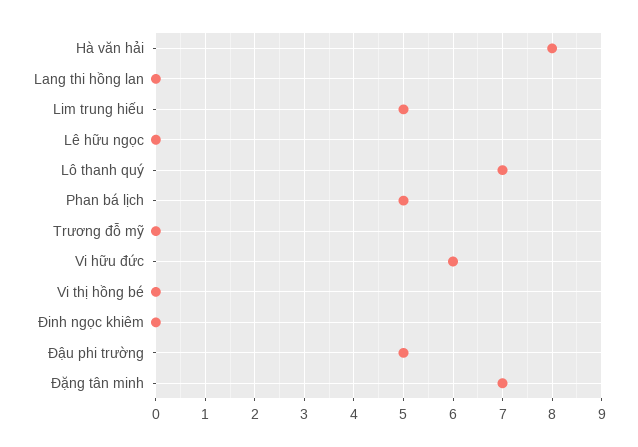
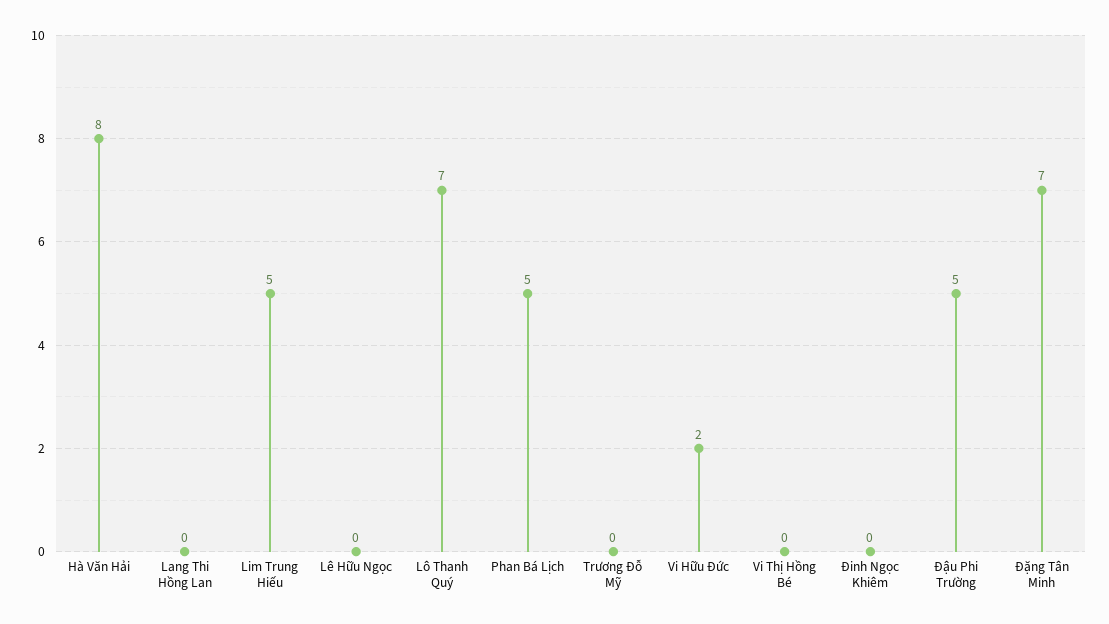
  {
    "Hà văn hải": 8,
    "Lang thi hồng lan": 0,
    "Lim trung hiếu": 5,
    "Lê hữu ngọc": 0,
    "Lô thanh quý": 7,
    "Phan bá lịch": 5,
    "Trương đỗ mỹ": 0,
-   "Vi hữu đức": 6,
+   "Vi hữu đức": 2,
    "Vi thị hồng bé": 0,
    "Đinh ngọc khiêm": 0,
    "Đậu phi trường": 5,
    "Đặng tân minh": 7
  }

